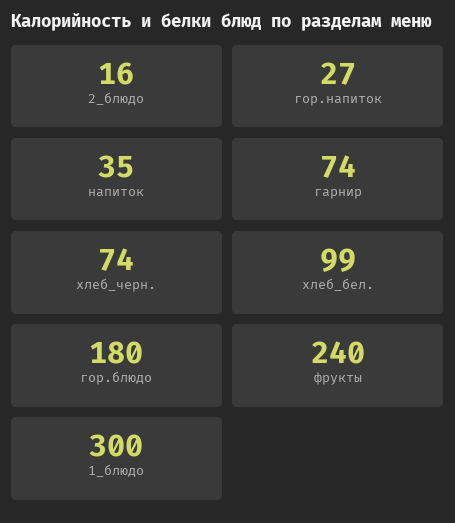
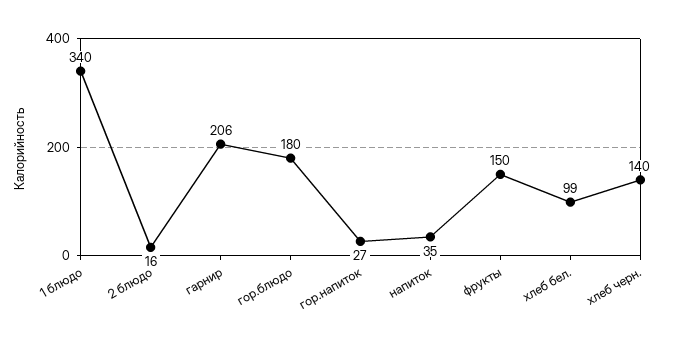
  {
    "2_блюдо": 16,
    "гор.напиток": 27,
    "напиток": 35,
-   "гарнир": 74,
+   "гарнир": 206,
-   "хлеб_черн.": 74,
+   "хлеб_черн.": 140,
    "хлеб_бел.": 99,
    "гор.блюдо": 180,
-   "фрукты": 240,
+   "фрукты": 150,
-   "1_блюдо": 300
+   "1_блюдо": 340
  }

